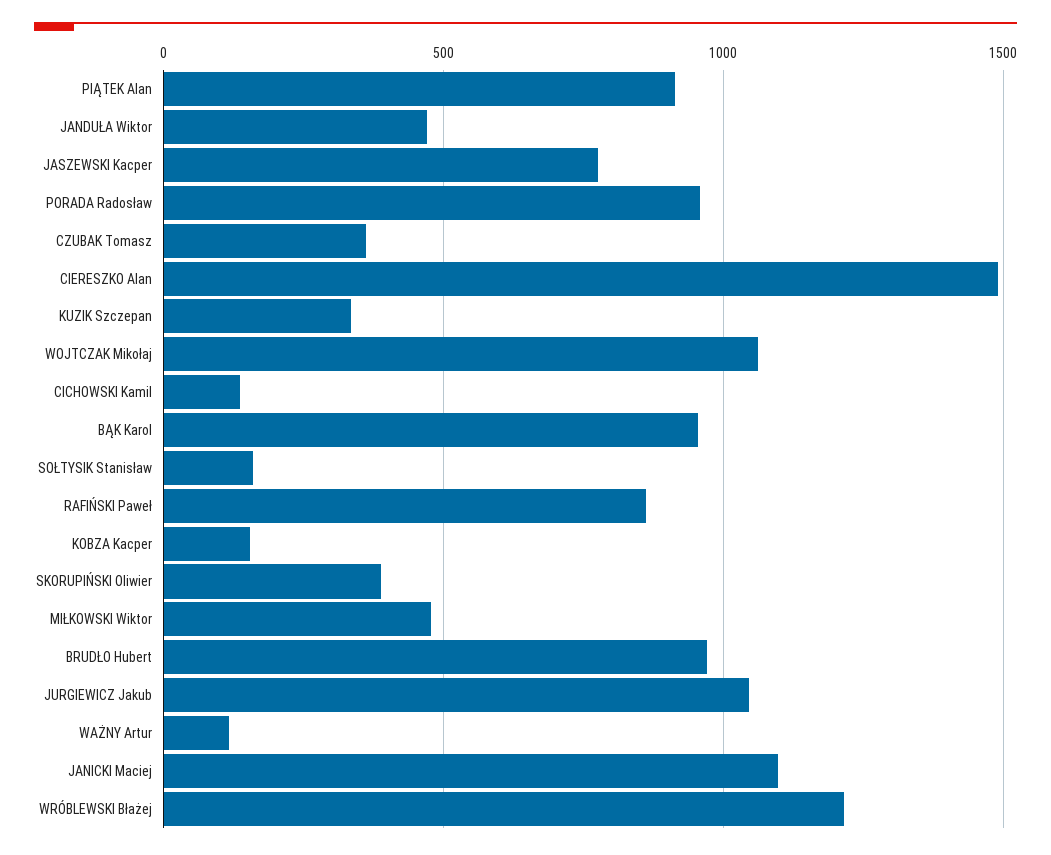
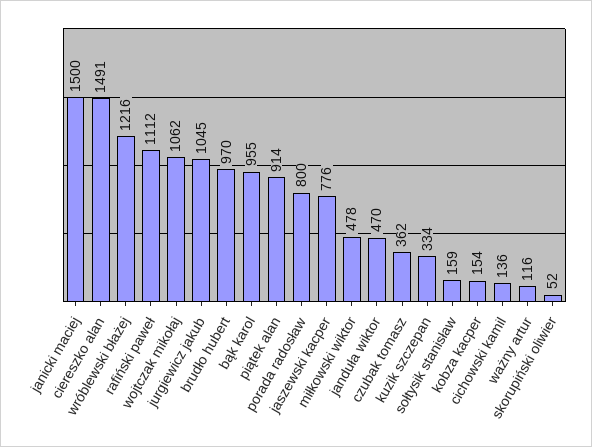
  {
    "PIĄTEK Alan": 914,
    "JANDUŁA Wiktor": 470,
    "JASZEWSKI Kacper": 776,
-   "PORADA Radosław": 950,
+   "PORADA Radosław": 800,
    "CZUBAK Tomasz": 362,
    "CIERESZKO Alan": 1491,
    "KUZIK Szczepan": 334,
    "WOJTCZAK Mikołaj": 1062,
    "CICHOWSKI Kamil": 136,
    "BĄK Karol": 955,
    "SOŁTYSIK Stanisław": 159,
-   "RAFIŃSKI Paweł": 850,
+   "RAFIŃSKI Paweł": 1112,
    "KOBZA Kacper": 154,
-   "SKORUPIŃSKI Oliwier": 400,
+   "SKORUPIŃSKI Oliwier": 52,
    "MIŁKOWSKI Wiktor": 478,
    "BRUDŁO Hubert": 970,
    "JURGIEWICZ Jakub": 1045,
    "WAŻNY Artur": 116,
-   "JANICKI Maciej": 1100,
+   "JANICKI Maciej": 1500,
    "WRÓBLEWSKI Błażej": 1216
  }

